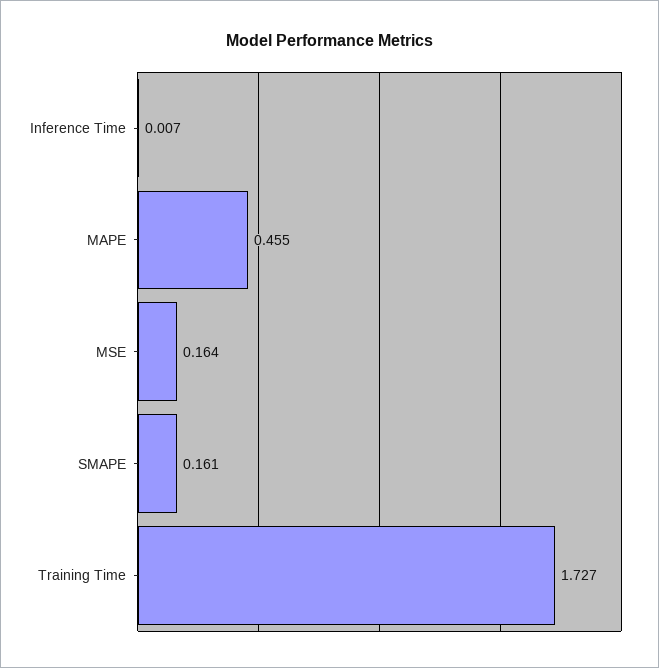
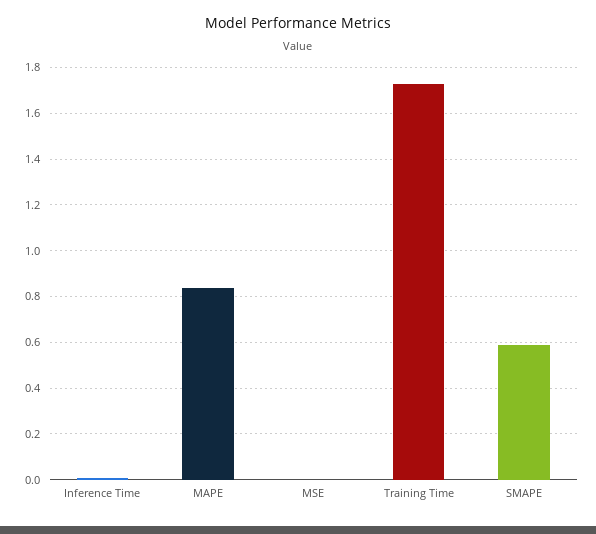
  {
    "Inference Time": 0.007,
-   "MAPE": 0.455,
+   "MAPE": 0.85,
-   "MSE": 0.164,
+   "MSE": 0,
-   "SMAPE": 0.161,
+   "SMAPE": 0.6,
    "Training Time": 1.727
  }

